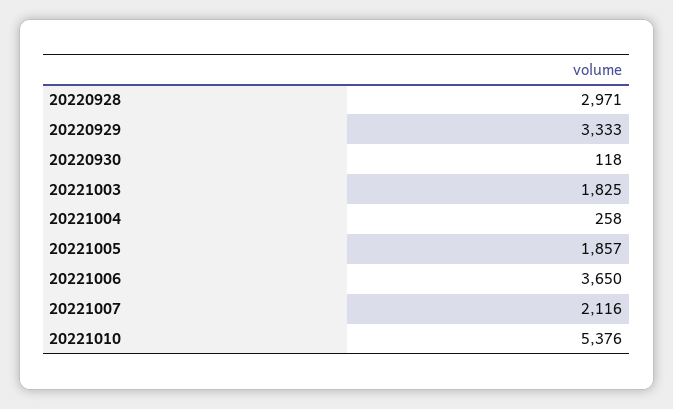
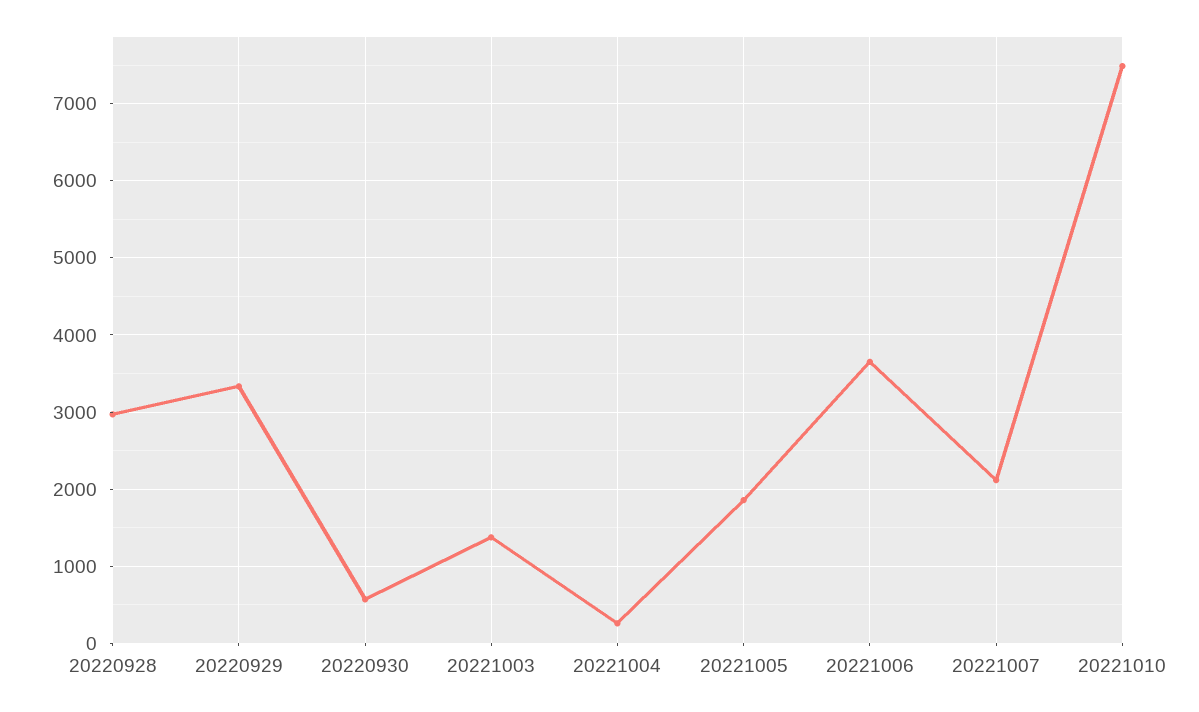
  {
    "20220928": 2971,
    "20220929": 3333,
-   "20220930": 118,
+   "20220930": 600,
-   "20221003": 1825,
+   "20221003": 1400,
    "20221004": 258,
    "20221005": 1857,
    "20221006": 3650,
    "20221007": 2116,
-   "20221010": 5376
+   "20221010": 7500
  }

